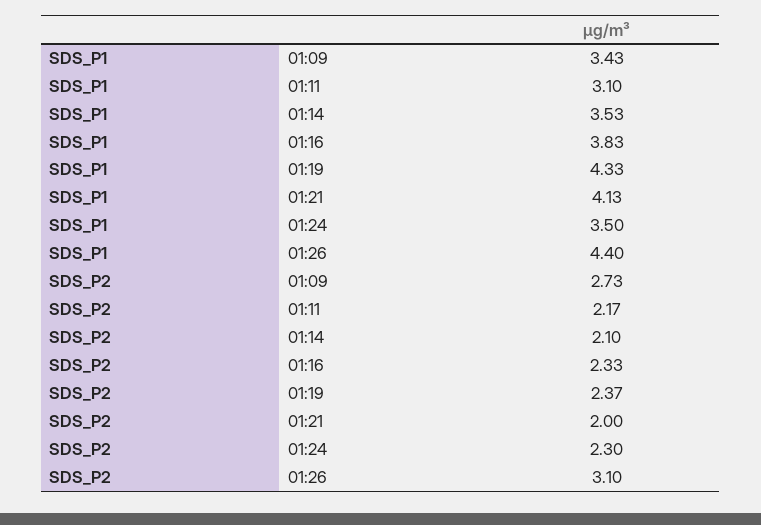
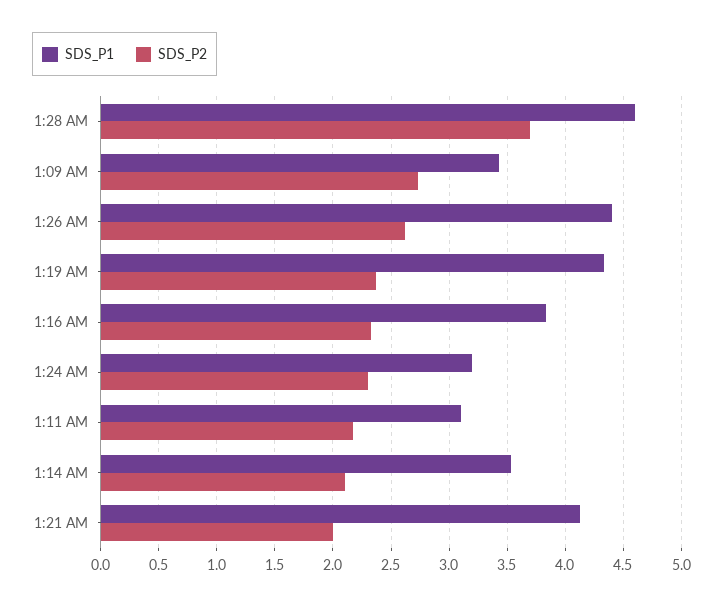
  {
    "SDS_P1": {
      "01:09": 3.43,
      "01:11": 3.1,
      "01:14": 3.53,
      "01:16": 3.83,
      "01:19": 4.33,
      "01:21": 4.13,
-     "01:24": 3.5,
+     "01:24": 3.2,
-     "01:26": 4.4
+     "01:26": 4.4,
+     "1:28 AM": 4.6
    },
    "SDS_P2": {
      "01:09": 2.73,
      "01:11": 2.17,
      "01:14": 2.1,
      "01:16": 2.33,
      "01:19": 2.37,
      "01:21": 2,
      "01:24": 2.3,
-     "01:26": 3.1
+     "01:26": 2.6,
+     "1:28 AM": 3.7
    }
  }

